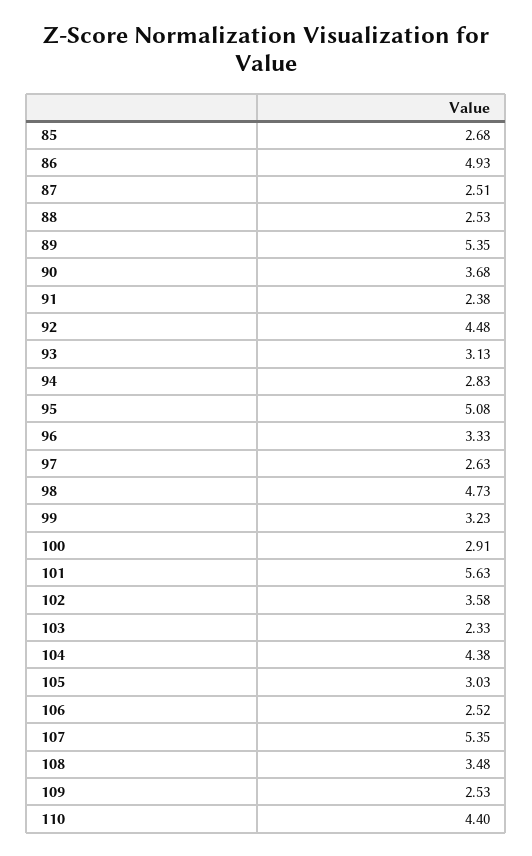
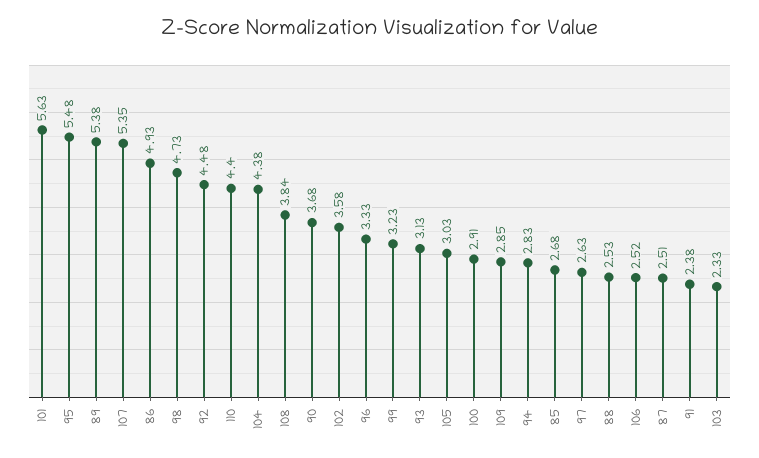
  {
    "85": 2.68,
    "86": 4.93,
    "87": 2.51,
    "88": 2.53,
-   "89": 5.35,
+   "89": 5.38,
    "90": 3.68,
    "91": 2.38,
    "92": 4.48,
    "93": 3.13,
    "94": 2.83,
-   "95": 5.08,
+   "95": 5.48,
    "96": 3.33,
    "97": 2.63,
    "98": 4.73,
    "99": 3.23,
    "100": 2.91,
    "101": 5.63,
    "102": 3.58,
    "103": 2.33,
    "104": 4.38,
    "105": 3.03,
    "106": 2.52,
    "107": 5.35,
-   "108": 3.48,
+   "108": 3.84,
-   "109": 2.53,
+   "109": 2.85,
    "110": 4.4
  }

